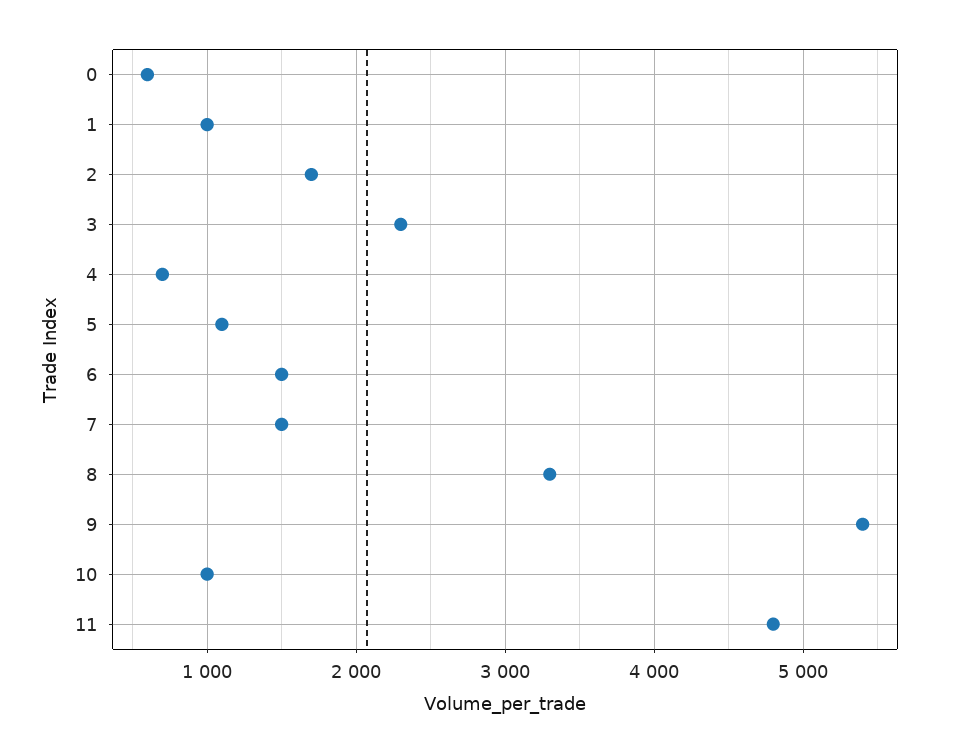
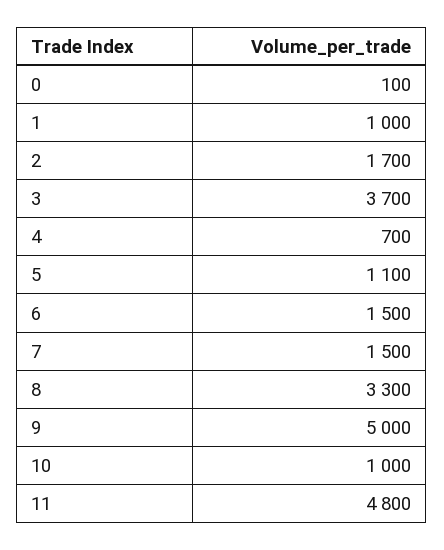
  {
-   "0": 600,
+   "0": 100,
    "1": 1000,
    "2": 1700,
-   "3": 2300,
+   "3": 3700,
    "4": 700,
    "5": 1100,
    "6": 1500,
    "7": 1500,
    "8": 3300,
-   "9": 5400,
+   "9": 5000,
    "10": 1000,
    "11": 4800
  }

